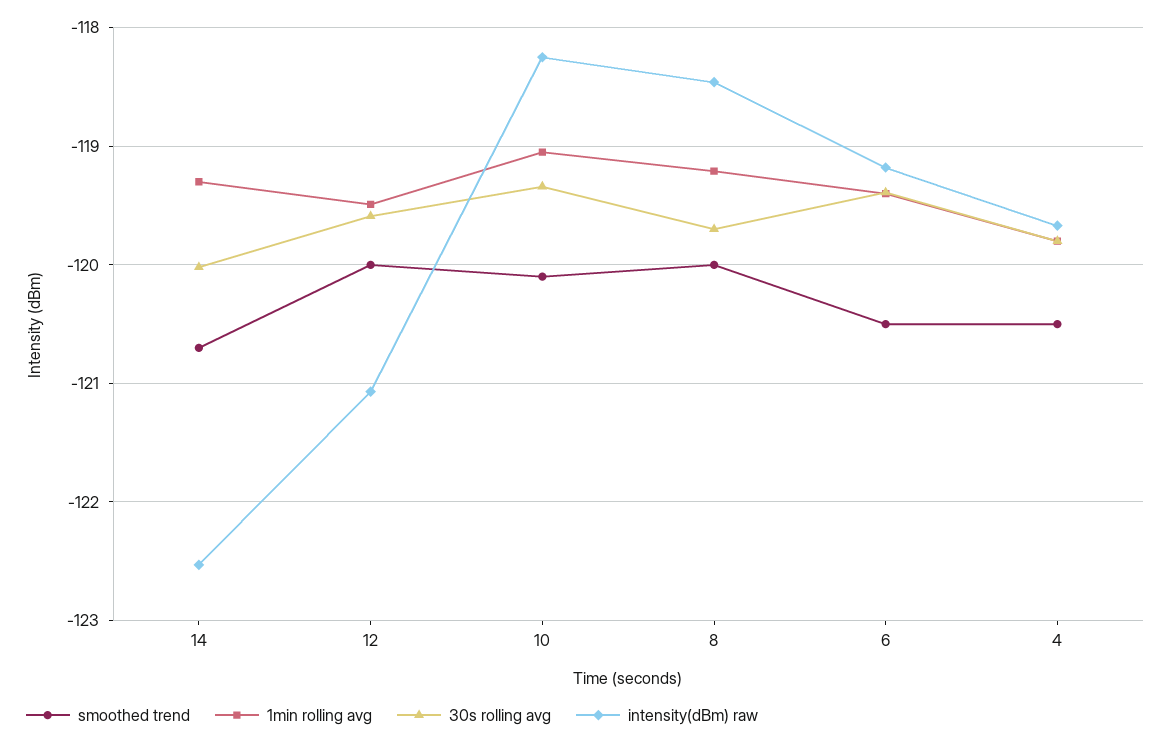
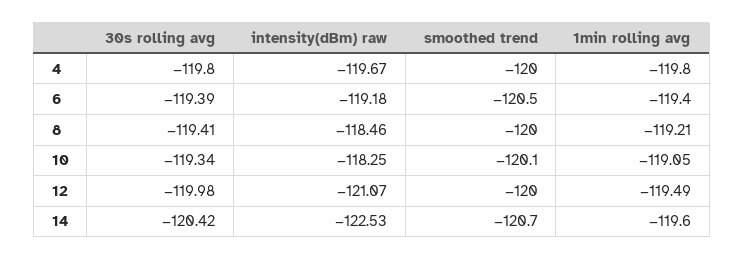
  {
    "smoothed trend": {
      "14": -120.7,
      "12": -120,
      "10": -120.1,
      "8": -120,
      "6": -120.5,
-     "4": -120.5
+     "4": -120
    },
    "1min rolling avg": {
-     "14": -119.3,
+     "14": -119.6,
      "12": -119.49,
      "10": -119.05,
      "8": -119.21,
      "6": -119.4,
      "4": -119.8
    },
    "30s rolling avg": {
-     "14": -120,
+     "14": -120.42,
-     "12": -119.6,
+     "12": -119.98,
      "10": -119.34,
-     "8": -119.7,
+     "8": -119.41,
      "6": -119.39,
      "4": -119.8
    },
    "intensity(dBm) raw": {
      "14": -122.53,
      "12": -121.07,
      "10": -118.25,
      "8": -118.46,
      "6": -119.18,
      "4": -119.67
    }
  }

